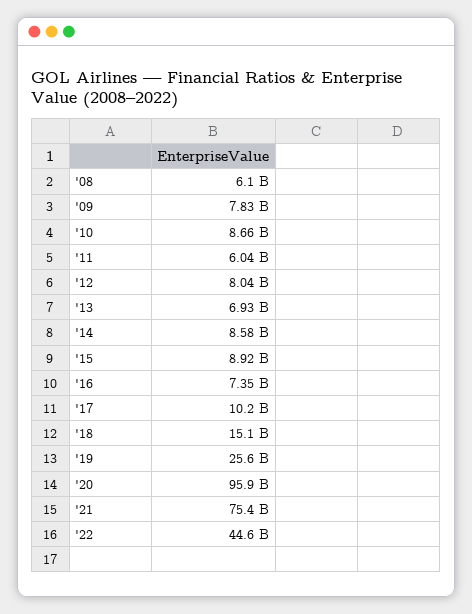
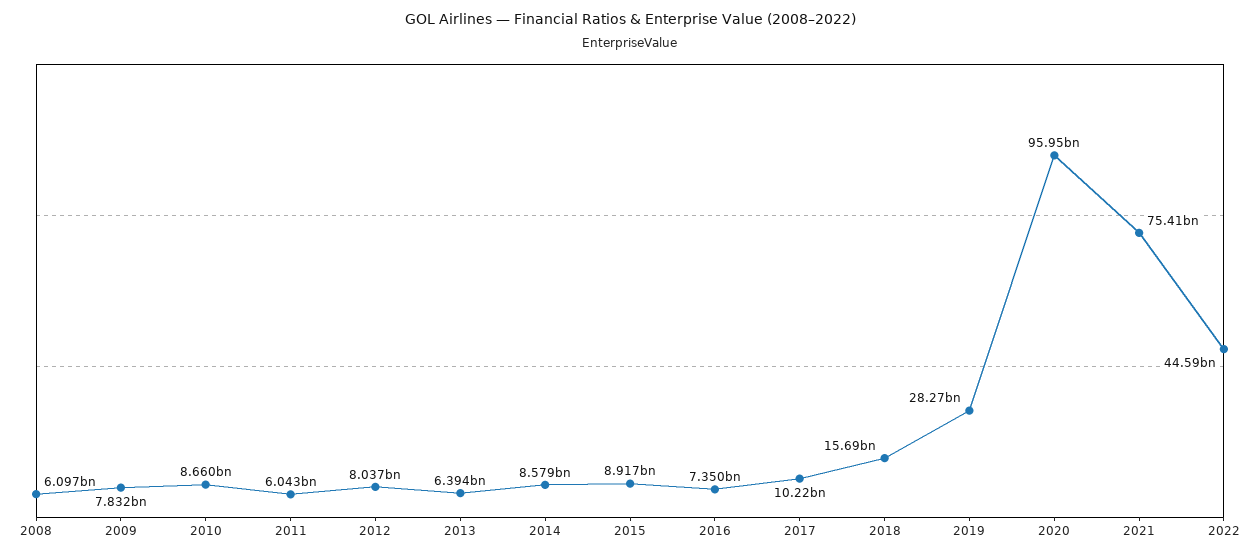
  {
    "'08": 6097000000,
    "'09": 7832000000,
    "'10": 8660000000,
    "'11": 6043000000,
    "'12": 8037000000,
-   "'13": 6930000000,
+   "'13": 6394000000,
    "'14": 8579000000,
    "'15": 8917000000,
    "'16": 7350000000,
    "'17": 10220000000,
-   "'18": 15100000000,
+   "'18": 15690000000,
-   "'19": 25600000000,
+   "'19": 28270000000,
    "'20": 95950000000,
    "'21": 75410000000,
    "'22": 44590000000
  }

